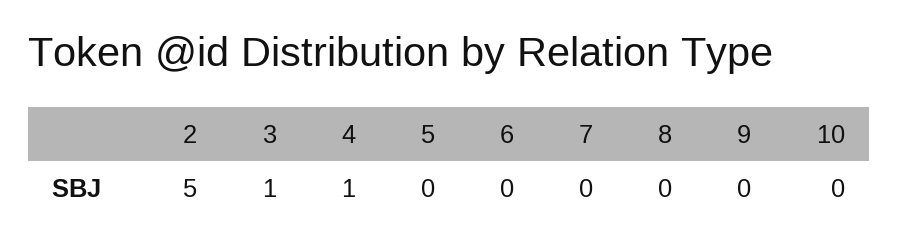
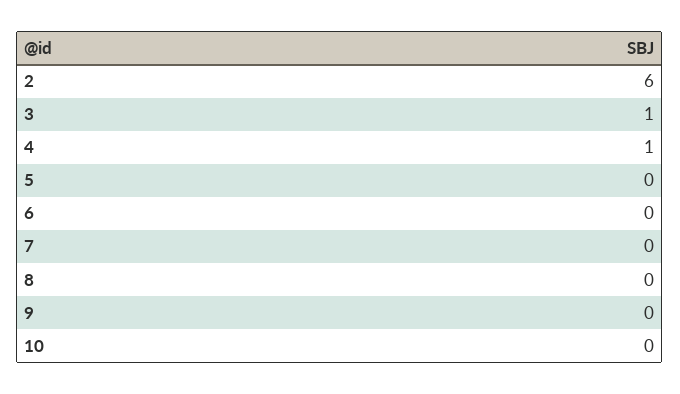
  {
-   "2": 5,
+   "2": 6,
    "3": 1,
    "4": 1,
    "5": 0,
    "6": 0,
    "7": 0,
    "8": 0,
    "9": 0,
    "10": 0
  }

